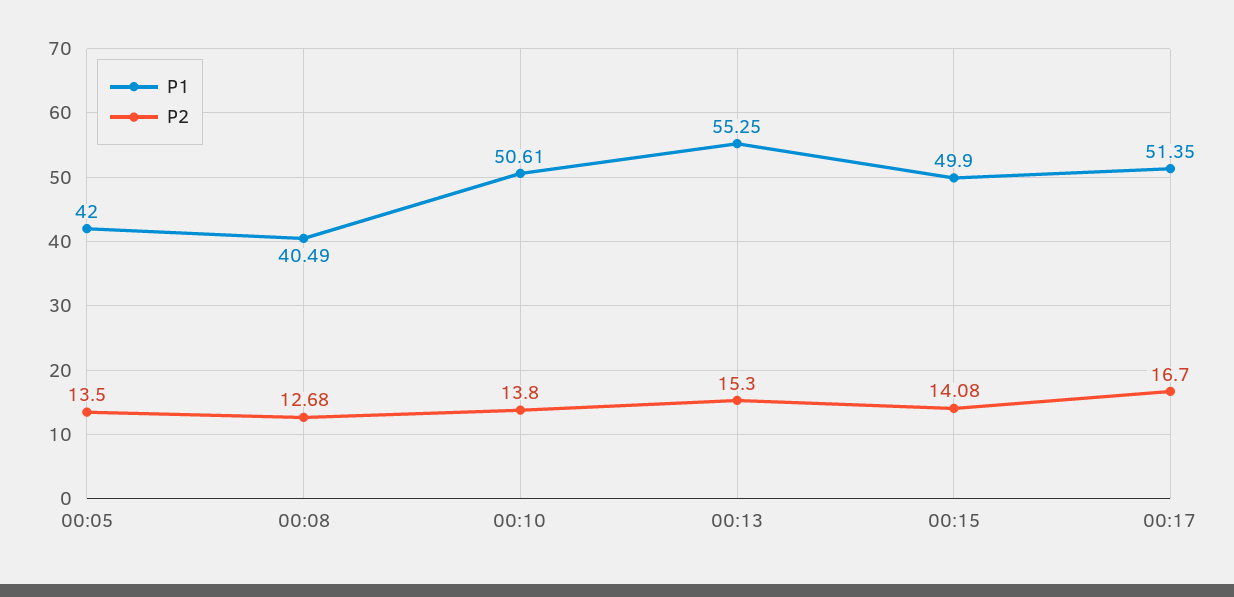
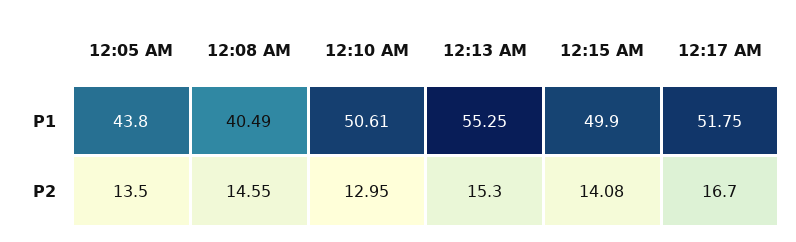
  {
    "P1": {
-     "00:05": 42,
+     "00:05": 43.8,
      "00:08": 40.49,
      "00:10": 50.61,
      "00:13": 55.25,
      "00:15": 49.9,
-     "00:17": 51.35
+     "00:17": 51.75
    },
    "P2": {
      "00:05": 13.5,
-     "00:08": 12.68,
+     "00:08": 14.55,
-     "00:10": 13.8,
+     "00:10": 12.95,
      "00:13": 15.3,
      "00:15": 14.08,
      "00:17": 16.7
    }
  }

